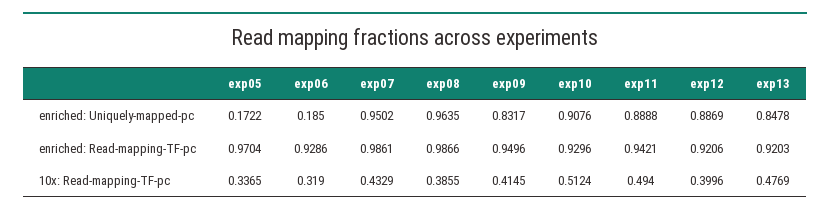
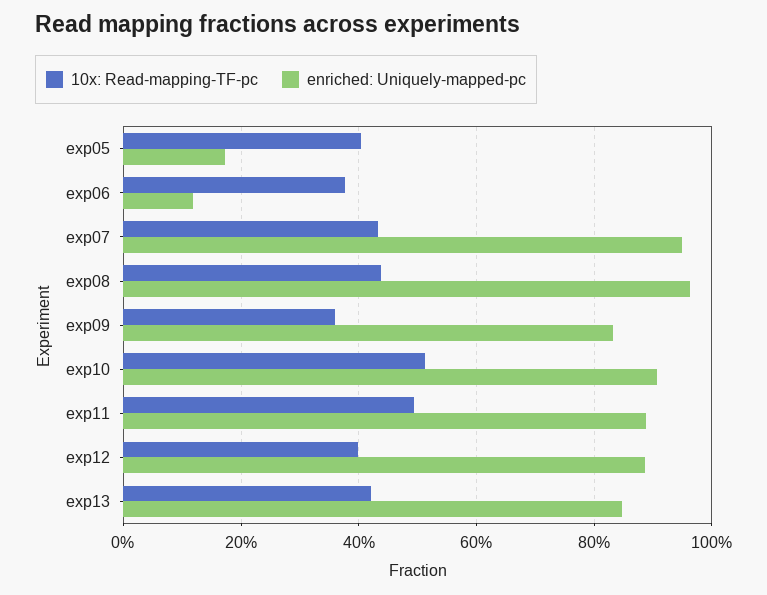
  {
    "enriched: Uniquely-mapped-pc": {
      "exp05": 0.1722,
-     "exp06": 0.185,
+     "exp06": 0.12,
      "exp07": 0.9502,
      "exp08": 0.9635,
      "exp09": 0.8317,
      "exp10": 0.9076,
      "exp11": 0.8888,
      "exp12": 0.8869,
      "exp13": 0.8478
    },
-   "enriched: Read-mapping-TF-pc": {
-     "exp05": 0.9704,
-     "exp06": 0.9286,
-     "exp07": 0.9861,
-     "exp08": 0.9866,
-     "exp09": 0.9496,
-     "exp10": 0.9296,
-     "exp11": 0.9421,
-     "exp12": 0.9206,
-     "exp13": 0.9203
-   },
    "10x: Read-mapping-TF-pc": {
-     "exp05": 0.3365,
+     "exp05": 0.4,
-     "exp06": 0.319,
+     "exp06": 0.38,
      "exp07": 0.4329,
-     "exp08": 0.3855,
+     "exp08": 0.44,
-     "exp09": 0.4145,
+     "exp09": 0.36,
      "exp10": 0.5124,
      "exp11": 0.494,
      "exp12": 0.3996,
-     "exp13": 0.4769
+     "exp13": 0.42
    }
  }

